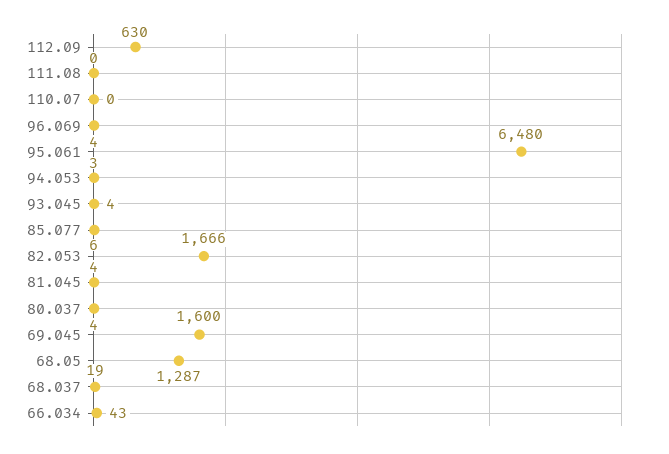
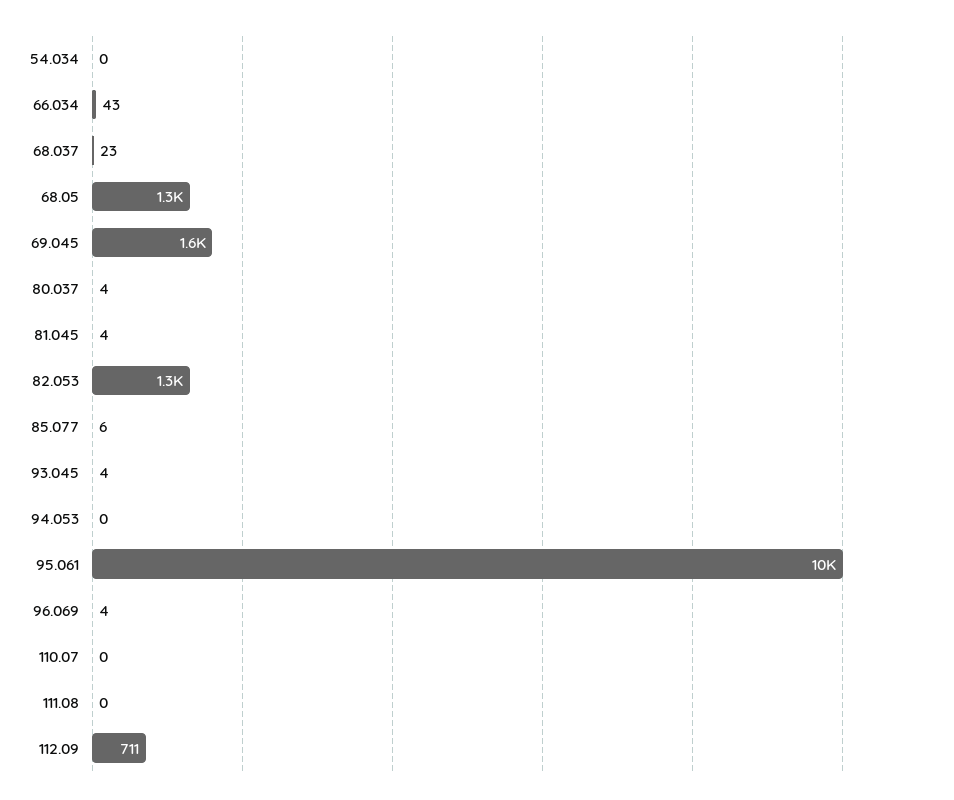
  {
-   "112.09": 630,
+   "112.09": 711,
    "111.08": 0,
    "110.07": 0,
    "96.069": 4,
-   "95.061": 6480,
+   "95.061": 10000,
-   "94.053": 3,
+   "94.053": 0,
    "93.045": 4,
    "85.077": 6,
-   "82.053": 1666,
+   "82.053": 1300,
    "81.045": 4,
    "80.037": 4,
    "69.045": 1600,
    "68.05": 1287,
-   "68.037": 19,
+   "68.037": 23,
-   "66.034": 43
+   "66.034": 43,
+   "54.034": 0
  }

